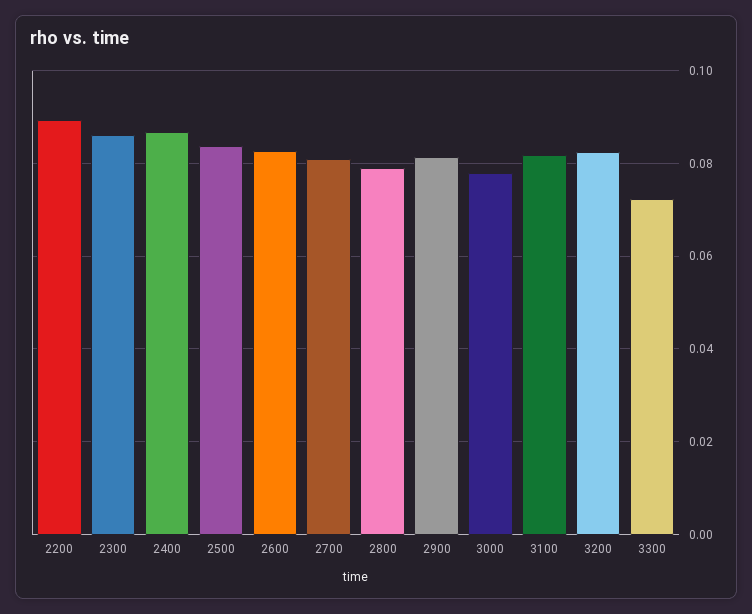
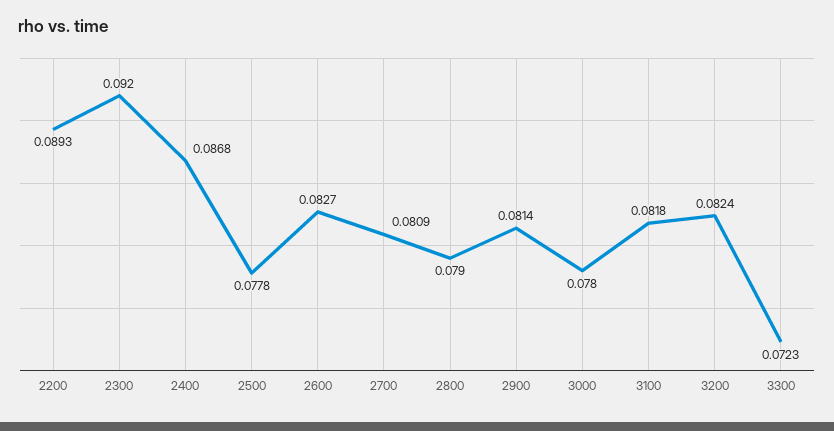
  {
    "2200": 0.0893,
-   "2300": 0.086,
+   "2300": 0.092,
    "2400": 0.0868,
-   "2500": 0.084,
+   "2500": 0.0778,
    "2600": 0.0827,
    "2700": 0.0809,
    "2800": 0.079,
    "2900": 0.0814,
    "3000": 0.078,
    "3100": 0.0818,
    "3200": 0.0824,
    "3300": 0.0723
  }

